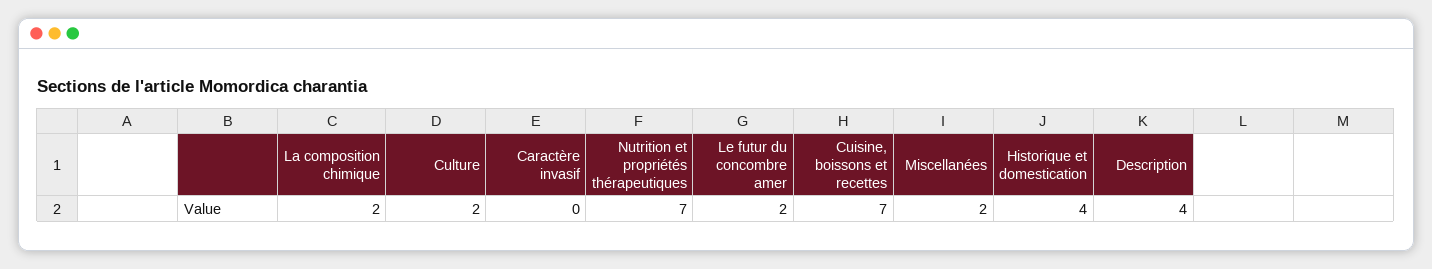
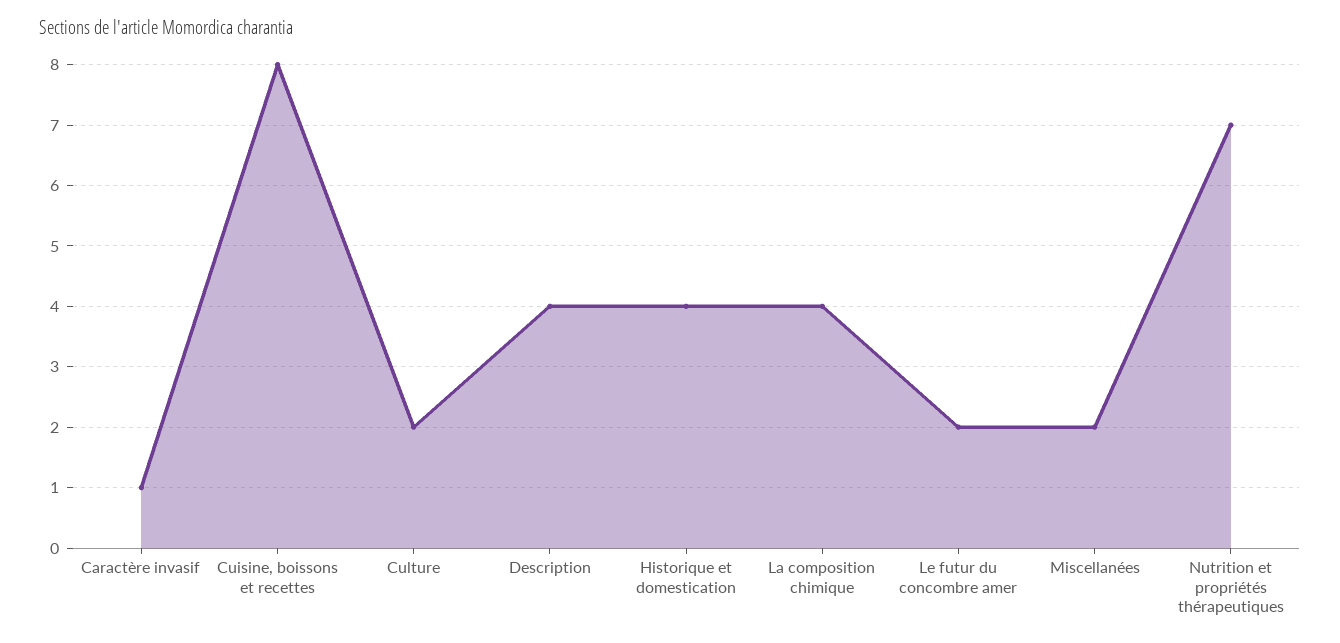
  {
-   "La composition chimique": 2,
+   "La composition chimique": 4,
    "Culture": 2,
-   "Caractère invasif": 0,
+   "Caractère invasif": 1,
    "Nutrition et propriétés thérapeutiques": 7,
    "Le futur du concombre amer": 2,
-   "Cuisine, boissons et recettes": 7,
+   "Cuisine, boissons et recettes": 8,
    "Miscellanées": 2,
    "Historique et domestication": 4,
    "Description": 4
  }

